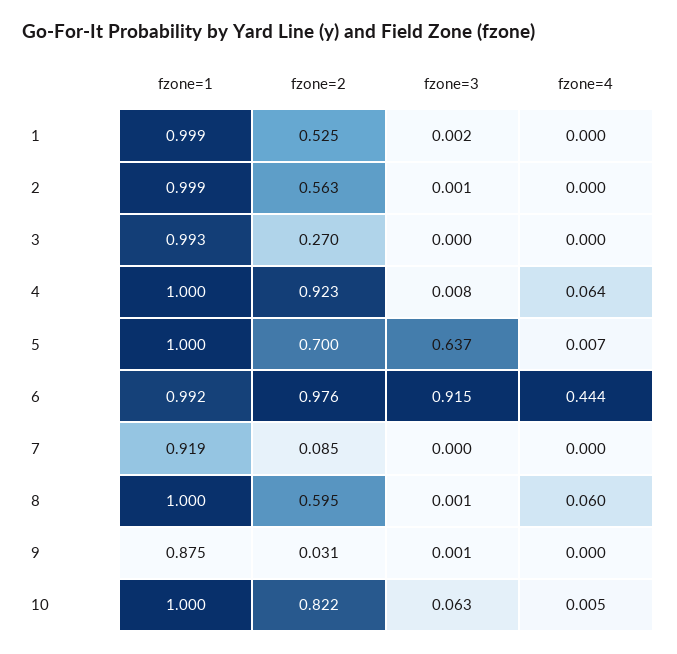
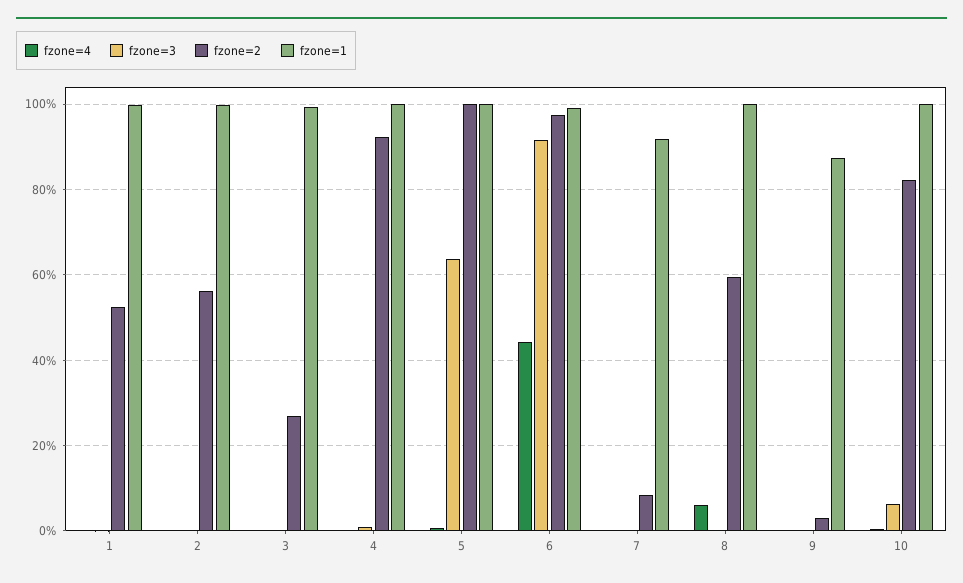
  {
    "fzone=1": {
      "1": 0.999,
      "2": 0.999,
      "3": 0.993,
      "4": 1,
      "5": 1,
      "6": 0.992,
      "7": 0.919,
      "8": 1,
      "9": 0.875,
      "10": 1
    },
    "fzone=2": {
      "1": 0.525,
      "2": 0.563,
      "3": 0.27,
      "4": 0.923,
-     "5": 0.7,
+     "5": 1,
      "6": 0.976,
      "7": 0.085,
      "8": 0.595,
      "9": 0.031,
      "10": 0.822
    },
    "fzone=3": {
      "1": 0.002,
      "2": 0.001,
      "3": 0,
      "4": 0.008,
      "5": 0.637,
      "6": 0.915,
      "7": 0,
      "8": 0.001,
      "9": 0.001,
      "10": 0.063
    },
    "fzone=4": {
      "1": 0,
      "2": 0,
      "3": 0,
-     "4": 0.064,
+     "4": 0,
      "5": 0.007,
      "6": 0.444,
      "7": 0,
      "8": 0.06,
      "9": 0,
      "10": 0.005
    }
  }

